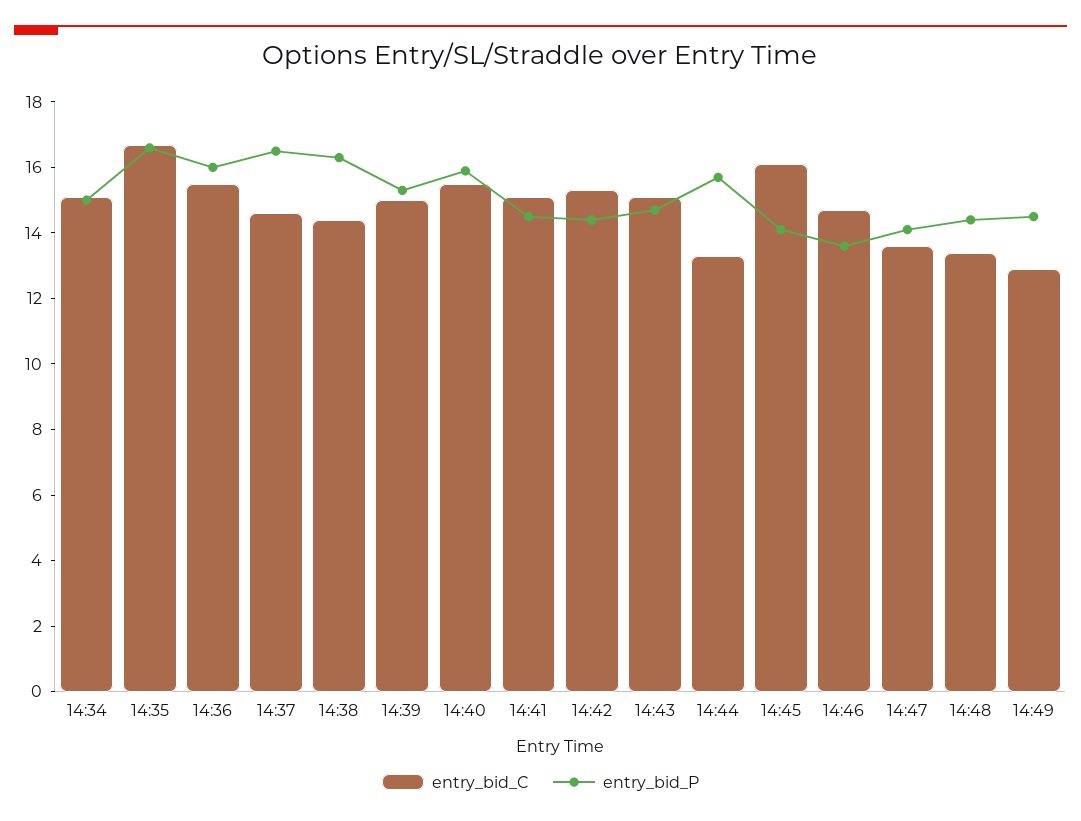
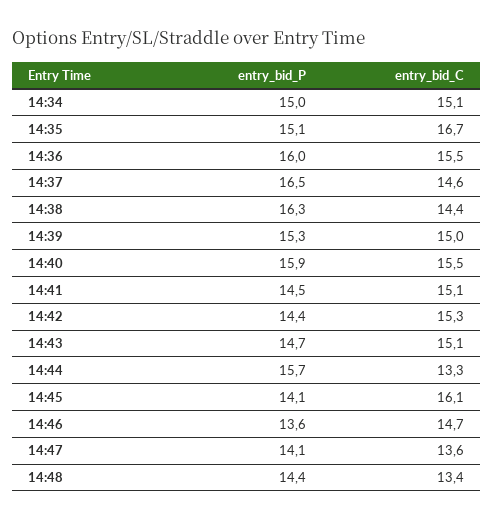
  {
    "entry_bid_C": {
      "14:34": 15.1,
      "14:35": 16.7,
      "14:36": 15.5,
      "14:37": 14.6,
      "14:38": 14.4,
      "14:39": 15,
      "14:40": 15.5,
      "14:41": 15.1,
      "14:42": 15.3,
      "14:43": 15.1,
      "14:44": 13.3,
      "14:45": 16.1,
      "14:46": 14.7,
      "14:47": 13.6,
-     "14:48": 13.4,
+     "14:48": 13.4
-     "14:49": 13
    },
    "entry_bid_P": {
      "14:34": 15,
-     "14:35": 16.5,
+     "14:35": 15.1,
      "14:36": 16,
      "14:37": 16.5,
      "14:38": 16.3,
      "14:39": 15.3,
      "14:40": 15.9,
      "14:41": 14.5,
      "14:42": 14.4,
      "14:43": 14.7,
      "14:44": 15.7,
      "14:45": 14.1,
      "14:46": 13.6,
      "14:47": 14.1,
-     "14:48": 14.4,
+     "14:48": 14.4
-     "14:49": 14.5
    }
  }

